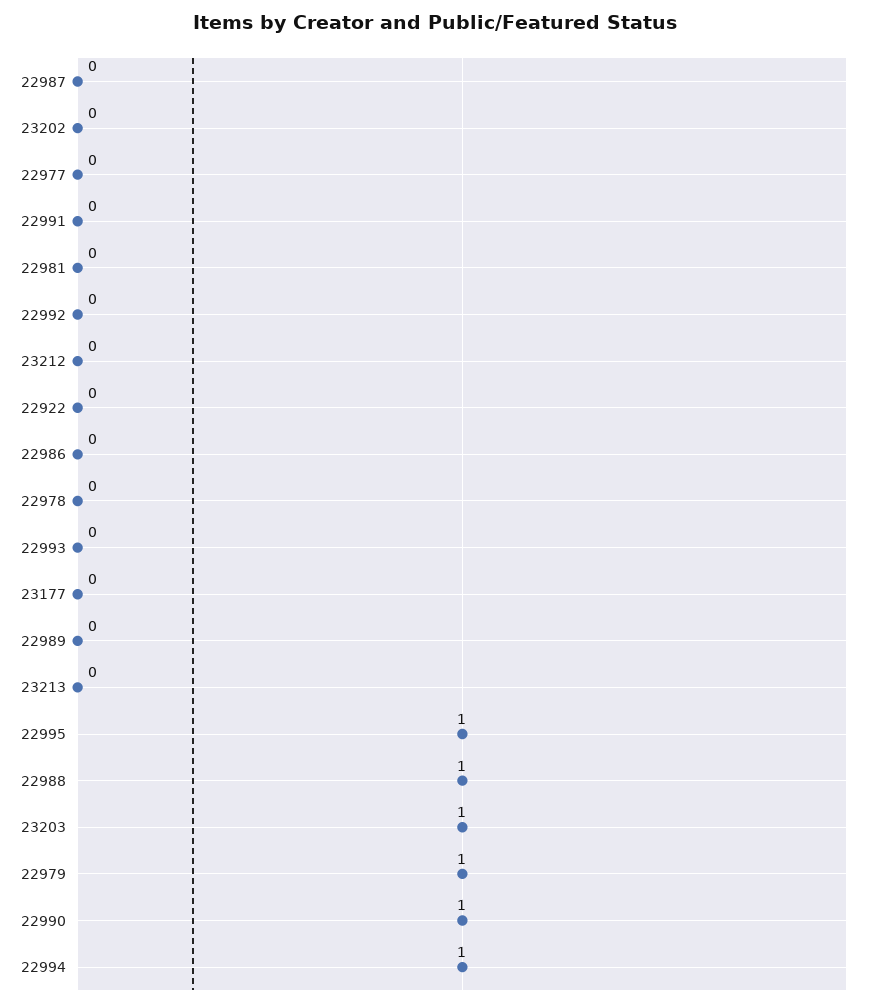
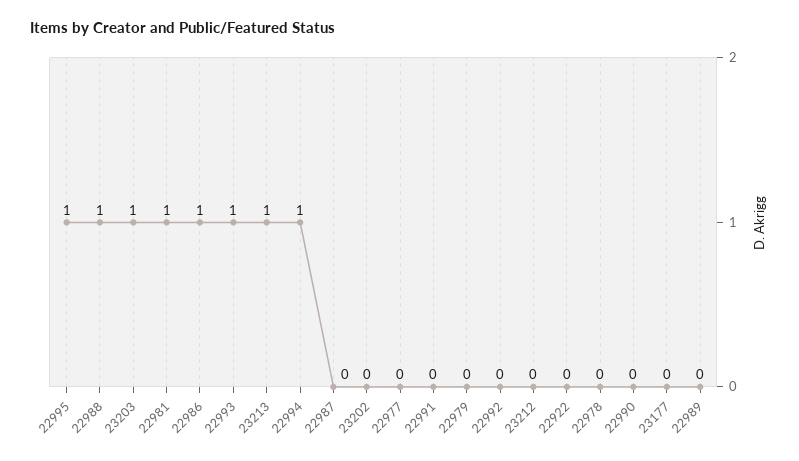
  {
    "22987": 0,
    "23202": 0,
    "22977": 0,
    "22991": 0,
-   "22981": 0,
+   "22981": 1,
    "22992": 0,
    "23212": 0,
    "22922": 0,
-   "22986": 0,
+   "22986": 1,
    "22978": 0,
-   "22993": 0,
+   "22993": 1,
    "23177": 0,
    "22989": 0,
-   "23213": 0,
+   "23213": 1,
    "22995": 1,
    "22988": 1,
    "23203": 1,
-   "22979": 1,
+   "22979": 0,
-   "22990": 1,
+   "22990": 0,
    "22994": 1
  }

